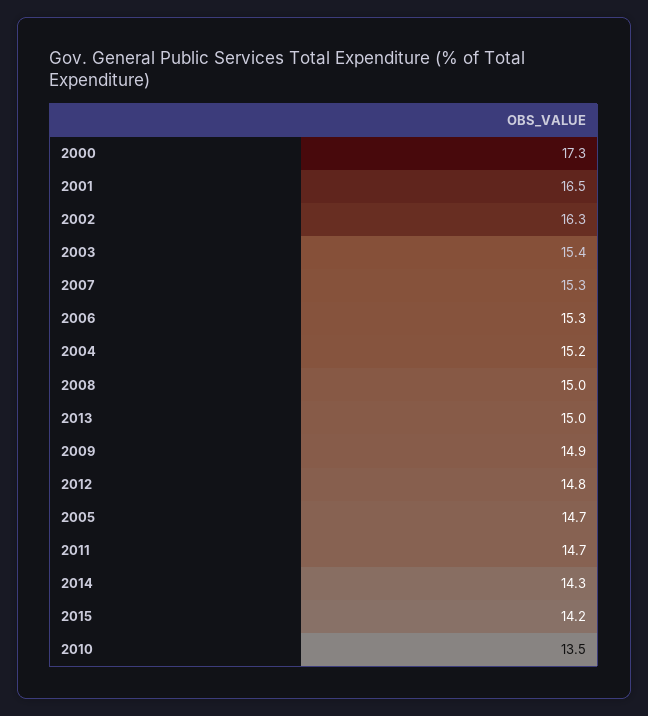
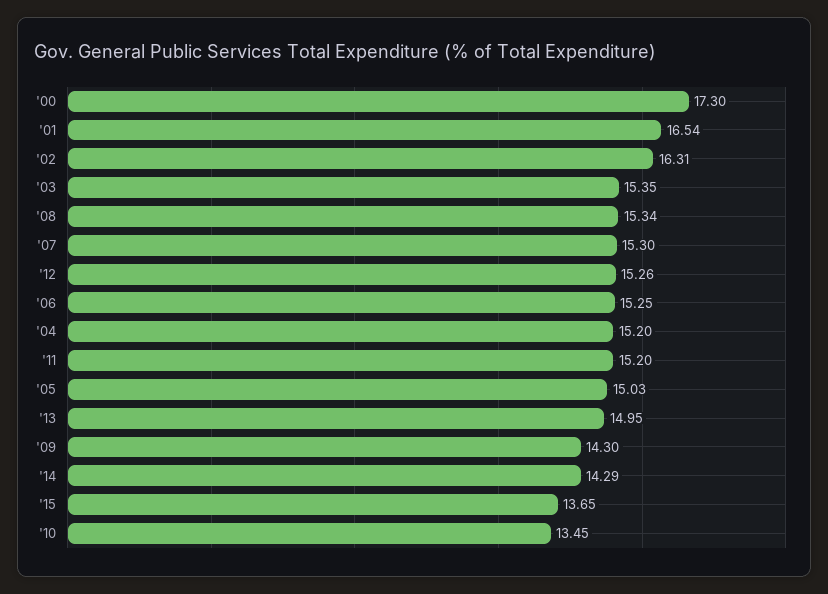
  {
    "2000": 17.3,
    "2001": 16.54,
    "2002": 16.31,
    "2003": 15.35,
    "2007": 15.3,
    "2006": 15.25,
    "2004": 15.2,
-   "2008": 15,
+   "2008": 15.34,
    "2013": 14.95,
-   "2009": 14.9,
+   "2009": 14.3,
-   "2012": 14.8,
+   "2012": 15.26,
-   "2005": 14.7,
+   "2005": 15.03,
-   "2011": 14.7,
+   "2011": 15.2,
    "2014": 14.29,
-   "2015": 14.2,
+   "2015": 13.65,
    "2010": 13.45
  }

